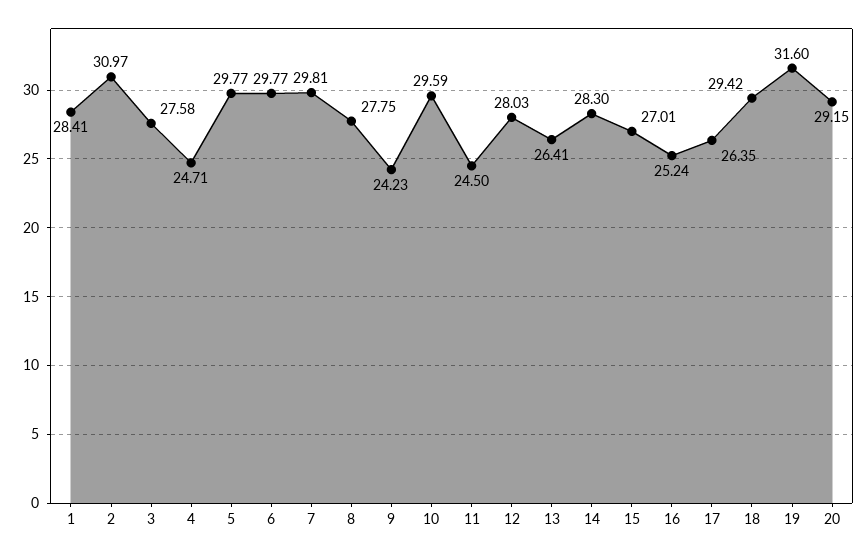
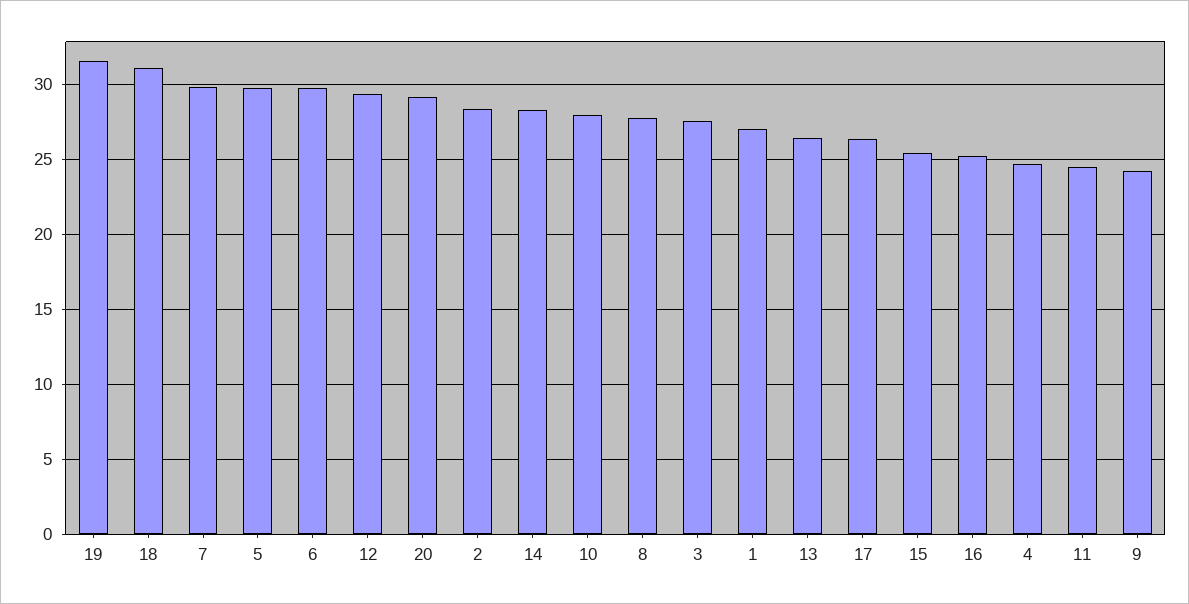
  {
-   "1": 28.41,
+   "1": 27,
-   "2": 30.97,
+   "2": 28.5,
    "3": 27.58,
    "4": 24.71,
    "5": 29.77,
    "6": 29.77,
    "7": 29.81,
    "8": 27.75,
    "9": 24.23,
-   "10": 29.59,
+   "10": 28,
    "11": 24.5,
-   "12": 28.03,
+   "12": 29.5,
    "13": 26.41,
    "14": 28.3,
-   "15": 27.01,
+   "15": 25.5,
    "16": 25.24,
    "17": 26.35,
-   "18": 29.42,
+   "18": 31,
    "19": 31.6,
    "20": 29.15
  }

